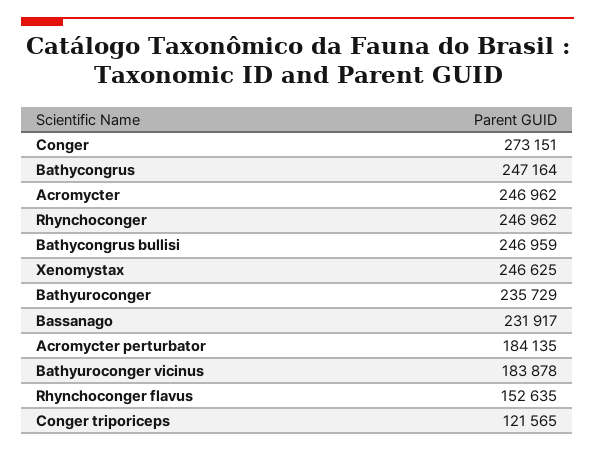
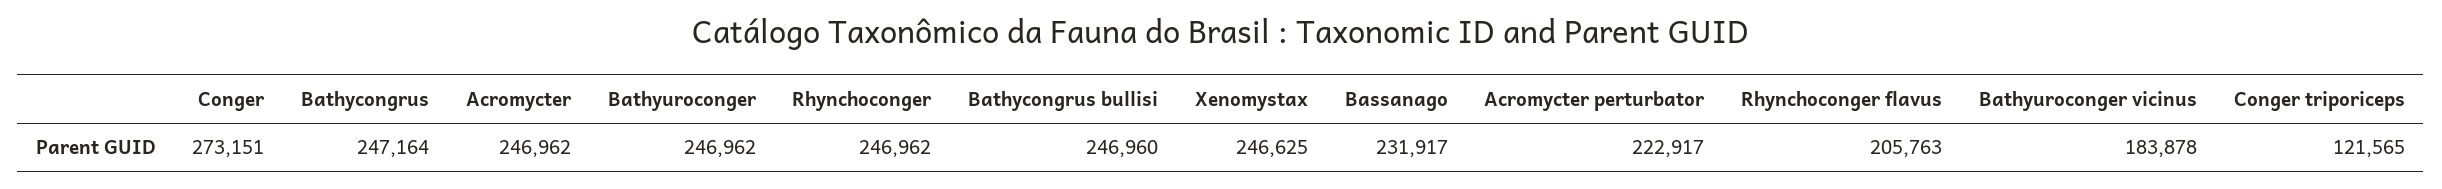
  {
    "Conger": 273151,
    "Bathycongrus": 247164,
    "Acromycter": 246962,
    "Rhynchoconger": 246962,
-   "Bathycongrus bullisi": 246959,
+   "Bathycongrus bullisi": 246960,
    "Xenomystax": 246625,
-   "Bathyuroconger": 235729,
+   "Bathyuroconger": 246962,
    "Bassanago": 231917,
-   "Acromycter perturbator": 184135,
+   "Acromycter perturbator": 222917,
    "Bathyuroconger vicinus": 183878,
-   "Rhynchoconger flavus": 152635,
+   "Rhynchoconger flavus": 205763,
    "Conger triporiceps": 121565
  }

